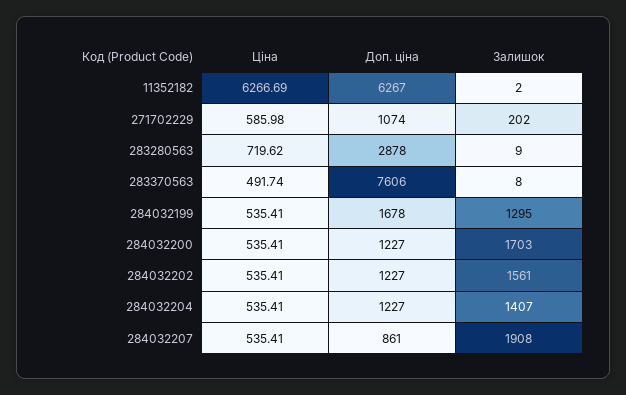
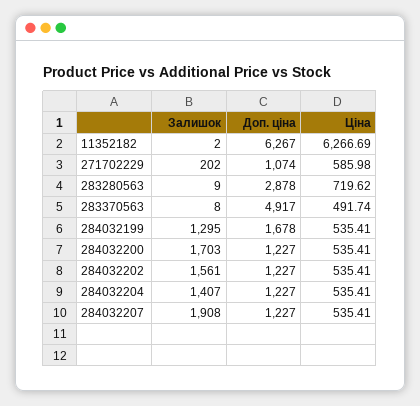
  {
    "Ціна": {
      "11352182": 6266.69,
      "271702229": 585.98,
      "283280563": 719.62,
      "283370563": 491.74,
      "284032199": 535.41,
      "284032200": 535.41,
      "284032202": 535.41,
      "284032204": 535.41,
      "284032207": 535.41
    },
    "Доп. ціна": {
      "11352182": 6267,
      "271702229": 1074,
      "283280563": 2878,
-     "283370563": 7606,
+     "283370563": 4917,
      "284032199": 1678,
      "284032200": 1227,
      "284032202": 1227,
      "284032204": 1227,
-     "284032207": 861
+     "284032207": 1227
    },
    "Залишок": {
      "11352182": 2,
      "271702229": 202,
      "283280563": 9,
      "283370563": 8,
      "284032199": 1295,
      "284032200": 1703,
      "284032202": 1561,
      "284032204": 1407,
      "284032207": 1908
    }
  }

